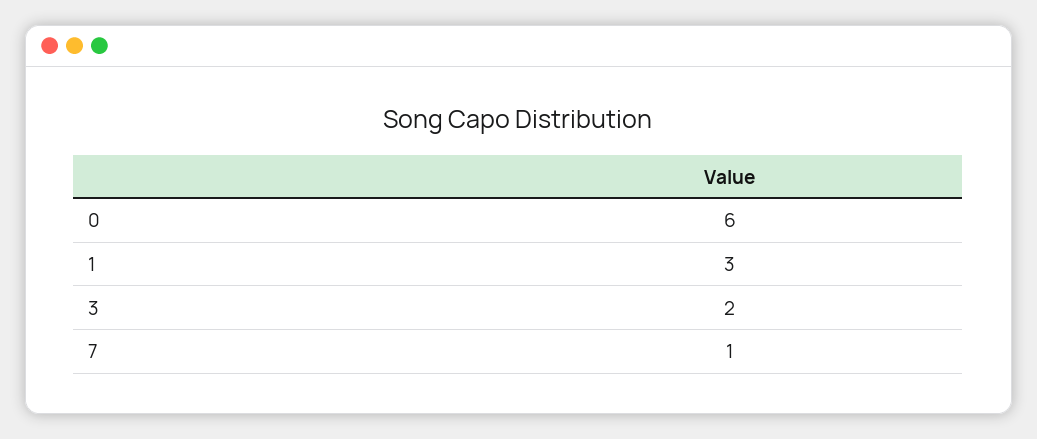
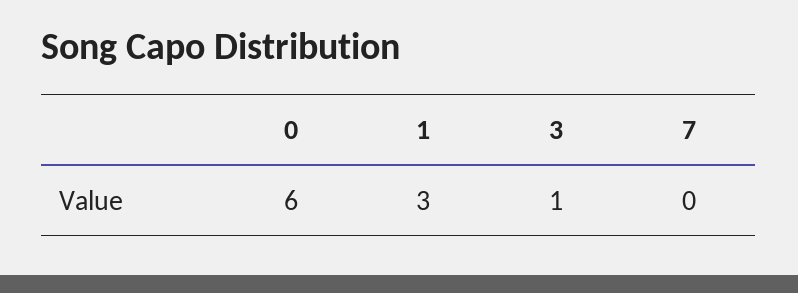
  {
    "0": 6,
    "1": 3,
-   "3": 2,
+   "3": 1,
-   "7": 1
+   "7": 0
  }

